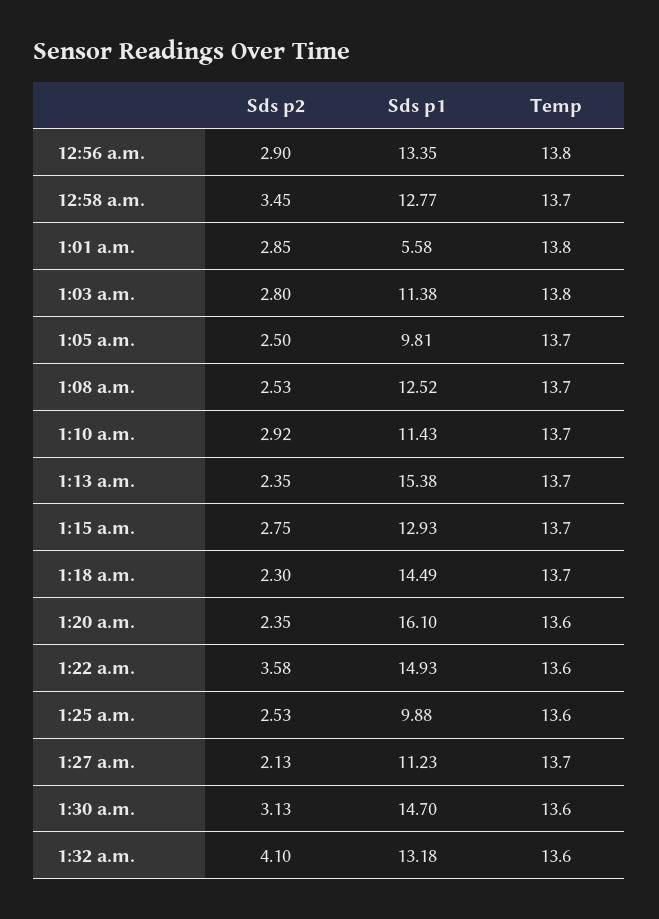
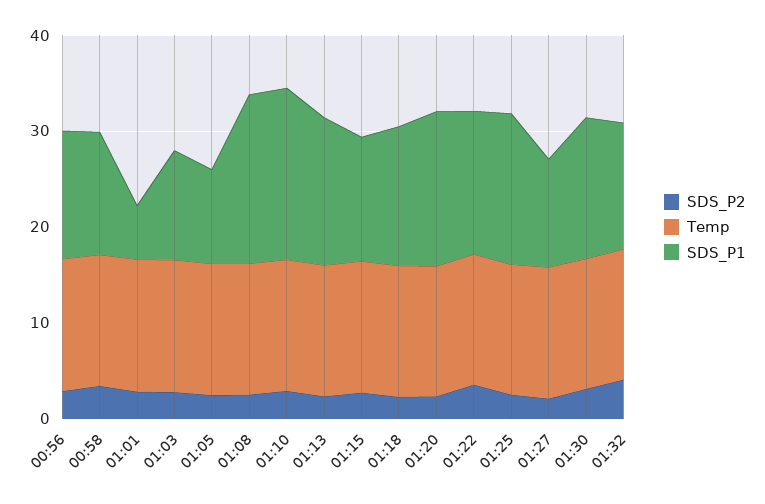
  {
    "Sds p2": {
      "12:56 a.m.": 2.9,
      "12:58 a.m.": 3.45,
      "1:01 a.m.": 2.85,
      "1:03 a.m.": 2.8,
      "1:05 a.m.": 2.5,
      "1:08 a.m.": 2.53,
      "1:10 a.m.": 2.92,
      "1:13 a.m.": 2.35,
      "1:15 a.m.": 2.75,
      "1:18 a.m.": 2.3,
      "1:20 a.m.": 2.35,
      "1:22 a.m.": 3.58,
      "1:25 a.m.": 2.53,
      "1:27 a.m.": 2.13,
      "1:30 a.m.": 3.13,
      "1:32 a.m.": 4.1
    },
    "Sds p1": {
      "12:56 a.m.": 13.35,
      "12:58 a.m.": 12.77,
      "1:01 a.m.": 5.58,
      "1:03 a.m.": 11.38,
      "1:05 a.m.": 9.81,
-     "1:08 a.m.": 12.52,
+     "1:08 a.m.": 18,
-     "1:10 a.m.": 11.43,
+     "1:10 a.m.": 18,
      "1:13 a.m.": 15.38,
      "1:15 a.m.": 12.93,
      "1:18 a.m.": 14.49,
      "1:20 a.m.": 16.1,
      "1:22 a.m.": 14.93,
-     "1:25 a.m.": 9.88,
+     "1:25 a.m.": 16,
      "1:27 a.m.": 11.23,
      "1:30 a.m.": 14.7,
      "1:32 a.m.": 13.18
    },
    "Temp": {
      "12:56 a.m.": 13.8,
      "12:58 a.m.": 13.7,
      "1:01 a.m.": 13.8,
      "1:03 a.m.": 13.8,
      "1:05 a.m.": 13.7,
      "1:08 a.m.": 13.7,
      "1:10 a.m.": 13.7,
      "1:13 a.m.": 13.7,
      "1:15 a.m.": 13.7,
      "1:18 a.m.": 13.7,
      "1:20 a.m.": 13.6,
      "1:22 a.m.": 13.6,
      "1:25 a.m.": 13.6,
      "1:27 a.m.": 13.7,
      "1:30 a.m.": 13.6,
      "1:32 a.m.": 13.6
    }
  }

